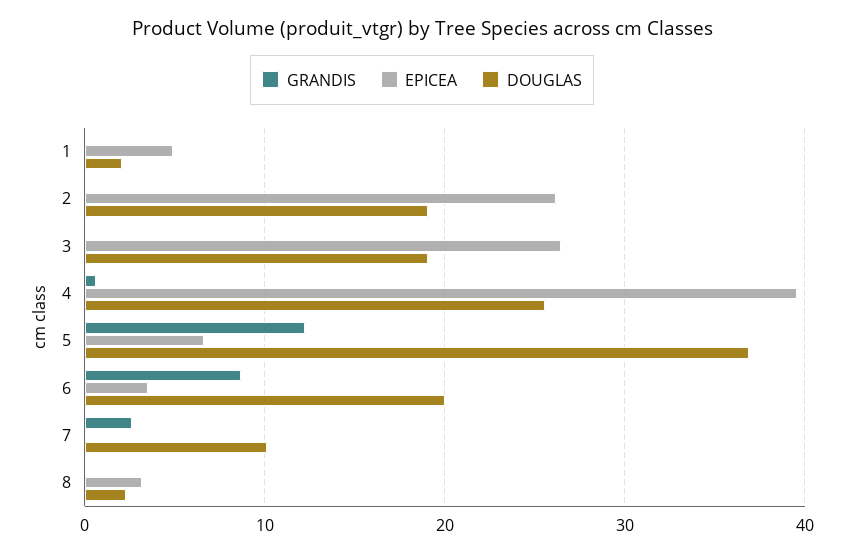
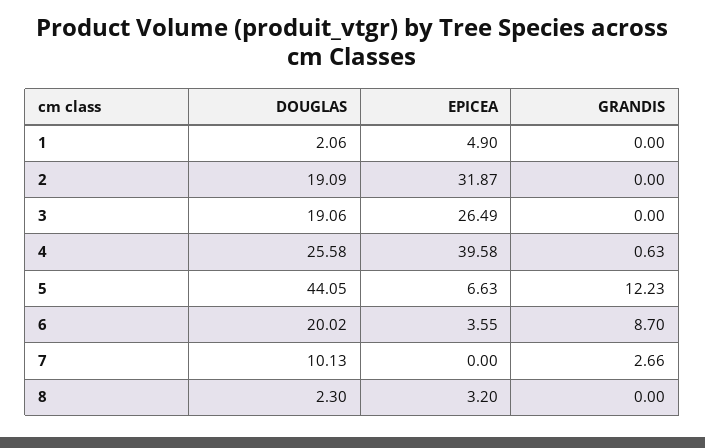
  {
    "GRANDIS": {
      "1": 0,
      "2": 0,
      "3": 0,
      "4": 0.63,
      "5": 12.23,
      "6": 8.7,
      "7": 2.66,
      "8": 0
    },
    "EPICEA": {
      "1": 4.9,
-     "2": 26,
+     "2": 31.87,
      "3": 26.49,
      "4": 39.58,
      "5": 6.63,
      "6": 3.55,
      "7": 0,
      "8": 3.2
    },
    "DOUGLAS": {
      "1": 2.06,
      "2": 19.09,
      "3": 19.06,
      "4": 25.58,
-     "5": 37,
+     "5": 44.05,
      "6": 20.02,
      "7": 10.13,
      "8": 2.3
    }
  }

